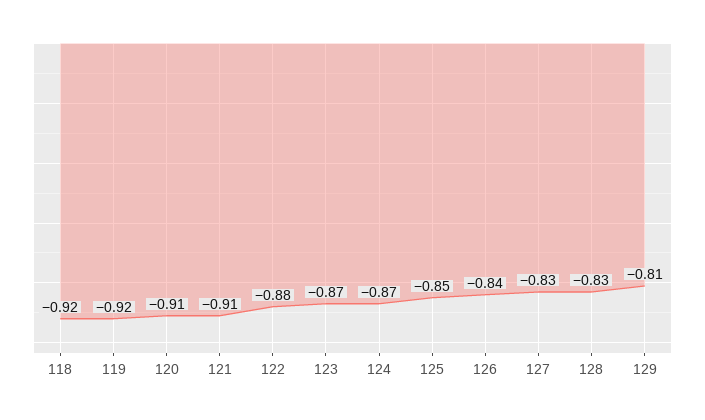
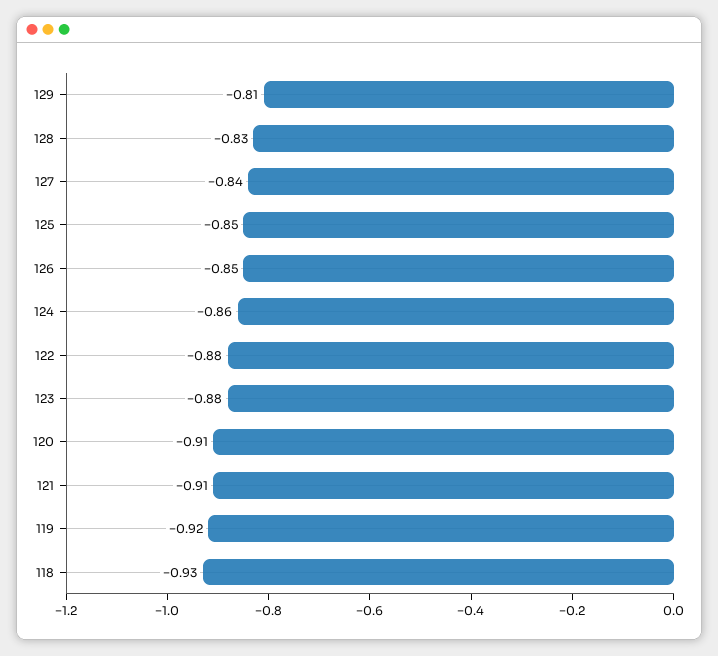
  {
-   "118": -0.92,
+   "118": -0.93,
    "119": -0.92,
    "120": -0.91,
    "121": -0.91,
    "122": -0.88,
-   "123": -0.87,
+   "123": -0.88,
-   "124": -0.87,
+   "124": -0.86,
    "125": -0.85,
-   "126": -0.84,
+   "126": -0.85,
-   "127": -0.83,
+   "127": -0.84,
    "128": -0.83,
    "129": -0.81
  }

